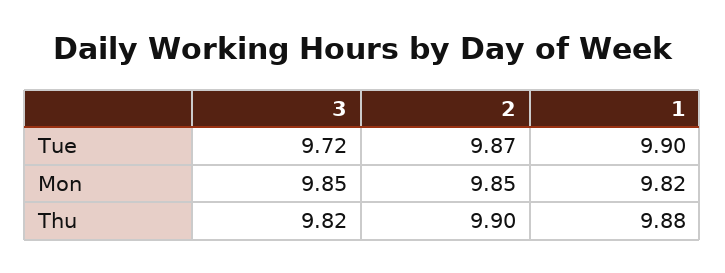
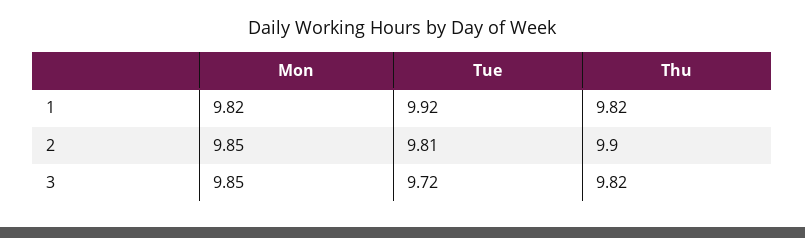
  {
    "3": {
      "Tue": 9.72,
      "Mon": 9.85,
      "Thu": 9.82
    },
    "2": {
-     "Tue": 9.87,
+     "Tue": 9.81,
      "Mon": 9.85,
      "Thu": 9.9
    },
    "1": {
-     "Tue": 9.9,
+     "Tue": 9.92,
      "Mon": 9.82,
-     "Thu": 9.88
+     "Thu": 9.82
    }
  }

